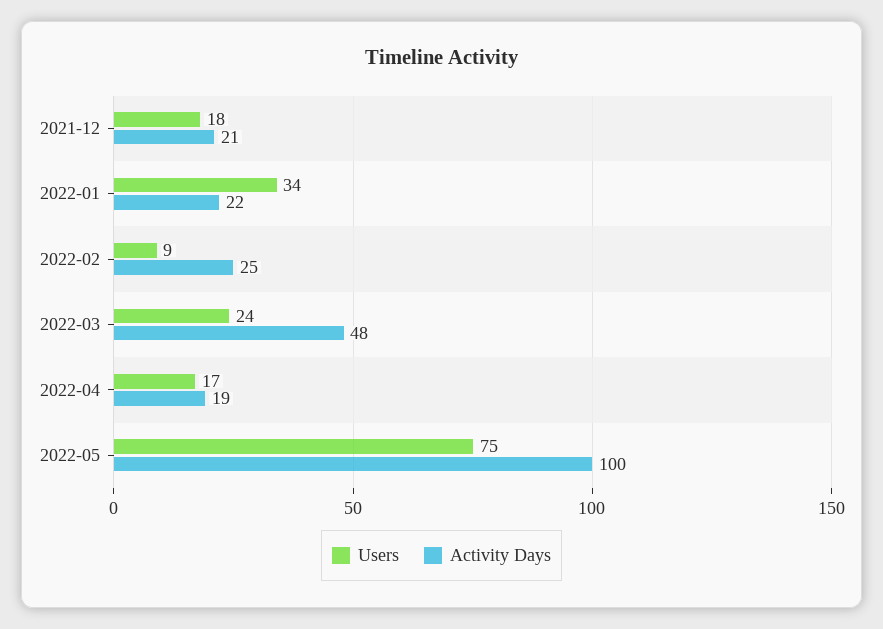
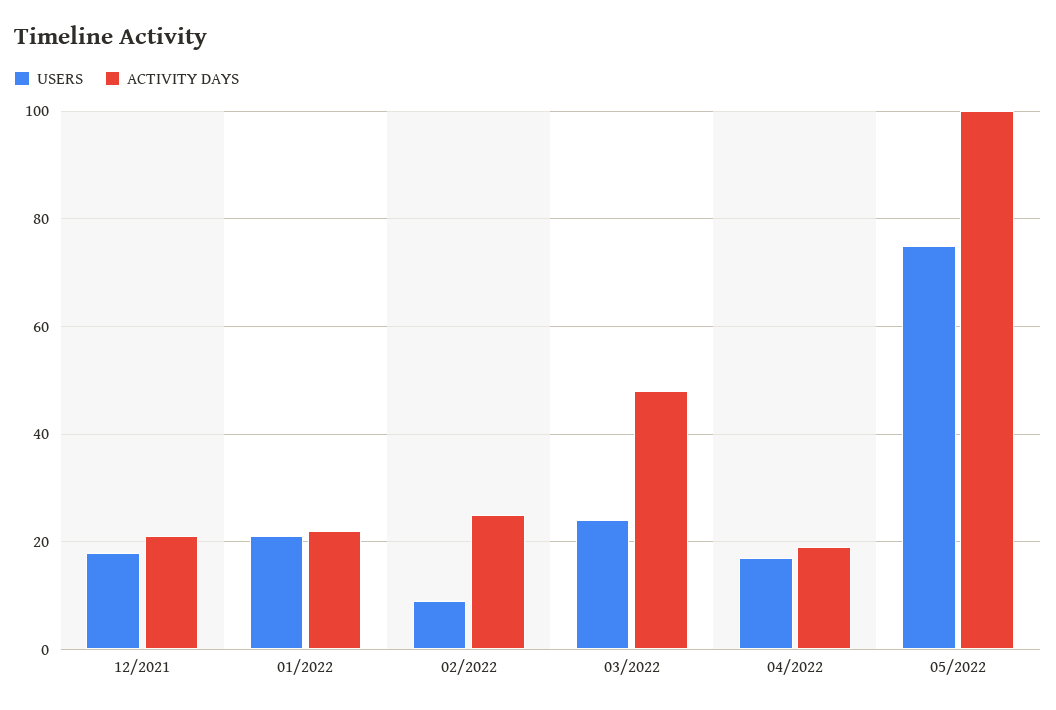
  {
    "Users": {
      "2021-12": 18,
-     "2022-01": 34,
+     "2022-01": 20,
      "2022-02": 9,
      "2022-03": 24,
      "2022-04": 17,
      "2022-05": 75
    },
    "Activity Days": {
      "2021-12": 21,
      "2022-01": 22,
      "2022-02": 25,
      "2022-03": 48,
      "2022-04": 19,
      "2022-05": 100
    }
  }

